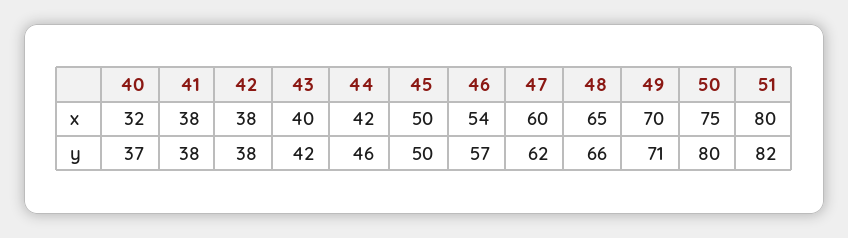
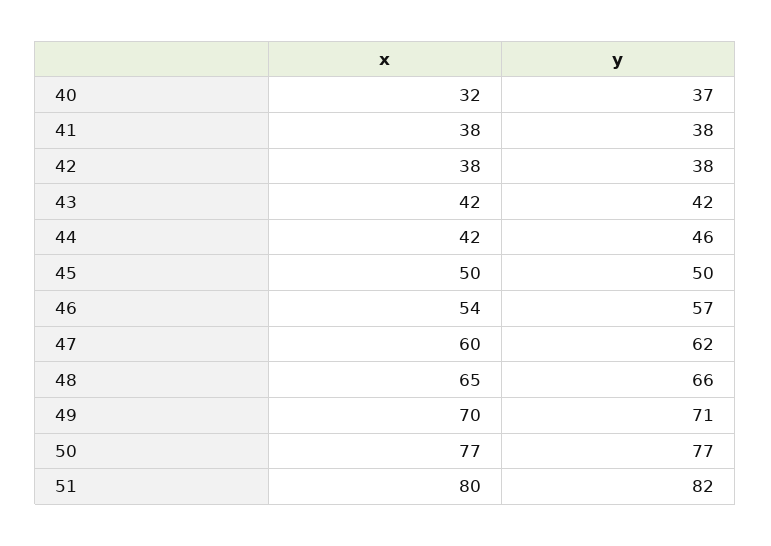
  {
    "40": {
      "x": 32,
      "y": 37
    },
    "41": {
      "x": 38,
      "y": 38
    },
    "42": {
      "x": 38,
      "y": 38
    },
    "43": {
-     "x": 40,
+     "x": 42,
      "y": 42
    },
    "44": {
      "x": 42,
      "y": 46
    },
    "45": {
      "x": 50,
      "y": 50
    },
    "46": {
      "x": 54,
      "y": 57
    },
    "47": {
      "x": 60,
      "y": 62
    },
    "48": {
      "x": 65,
      "y": 66
    },
    "49": {
      "x": 70,
      "y": 71
    },
    "50": {
-     "x": 75,
+     "x": 77,
-     "y": 80
+     "y": 77
    },
    "51": {
      "x": 80,
      "y": 82
    }
  }

